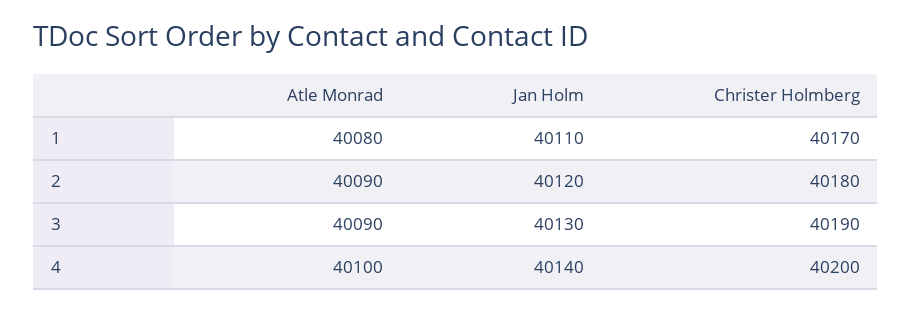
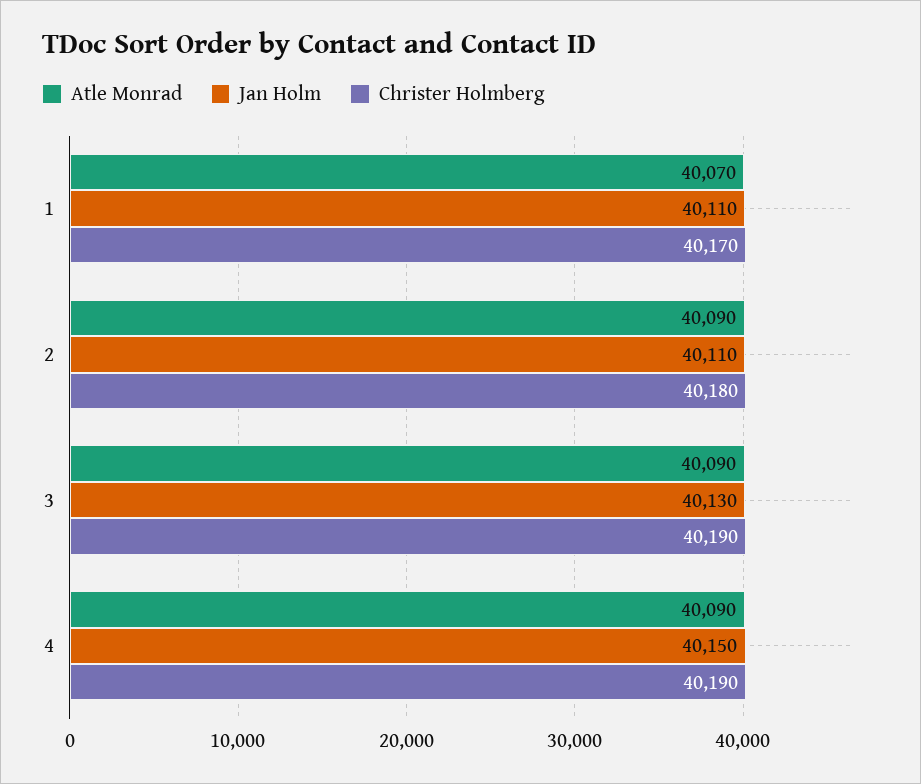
  {
    "Atle Monrad": {
-     "1": 40080,
+     "1": 40070,
      "2": 40090,
      "3": 40090,
-     "4": 40100
+     "4": 40090
    },
    "Jan Holm": {
      "1": 40110,
-     "2": 40120,
+     "2": 40110,
      "3": 40130,
-     "4": 40140
+     "4": 40150
    },
    "Christer Holmberg": {
      "1": 40170,
      "2": 40180,
      "3": 40190,
-     "4": 40200
+     "4": 40190
    }
  }

